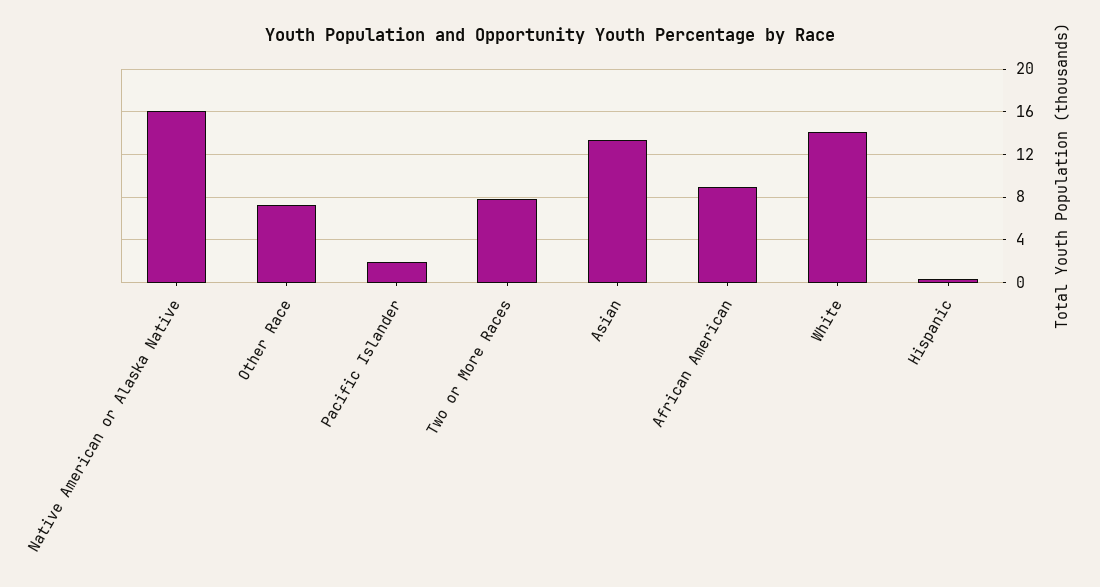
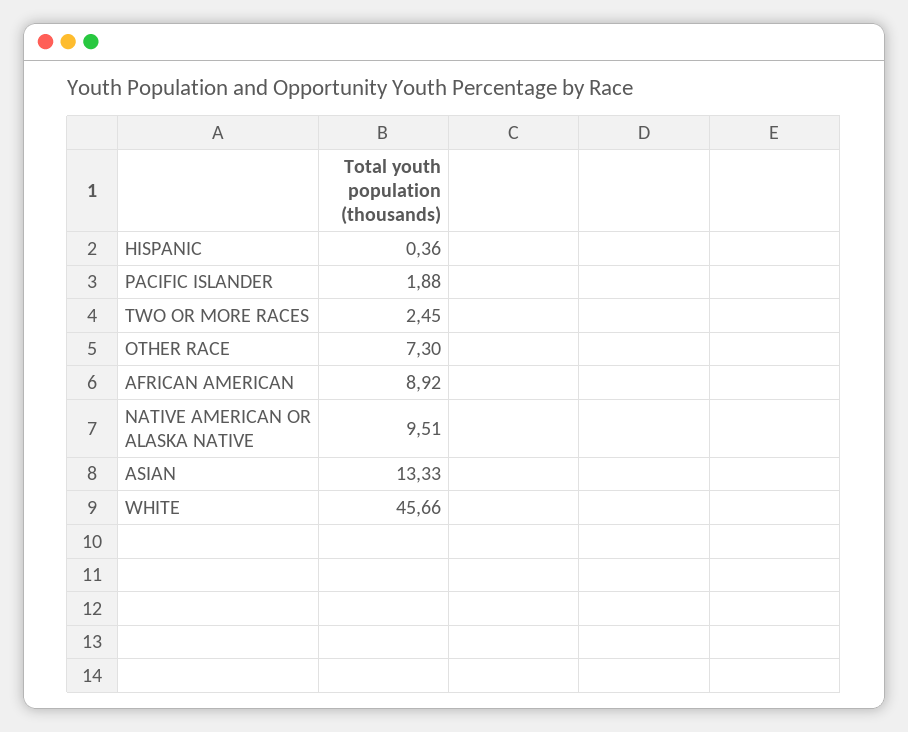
  {
-   "Native American or Alaska Native": 16,
+   "Native American or Alaska Native": 9.51,
    "Other Race": 7.3,
    "Pacific Islander": 1.88,
-   "Two or More Races": 8,
+   "Two or More Races": 2.45,
    "Asian": 13.33,
    "African American": 8.92,
-   "White": 14,
+   "White": 45.66,
    "Hispanic": 0.36
  }

